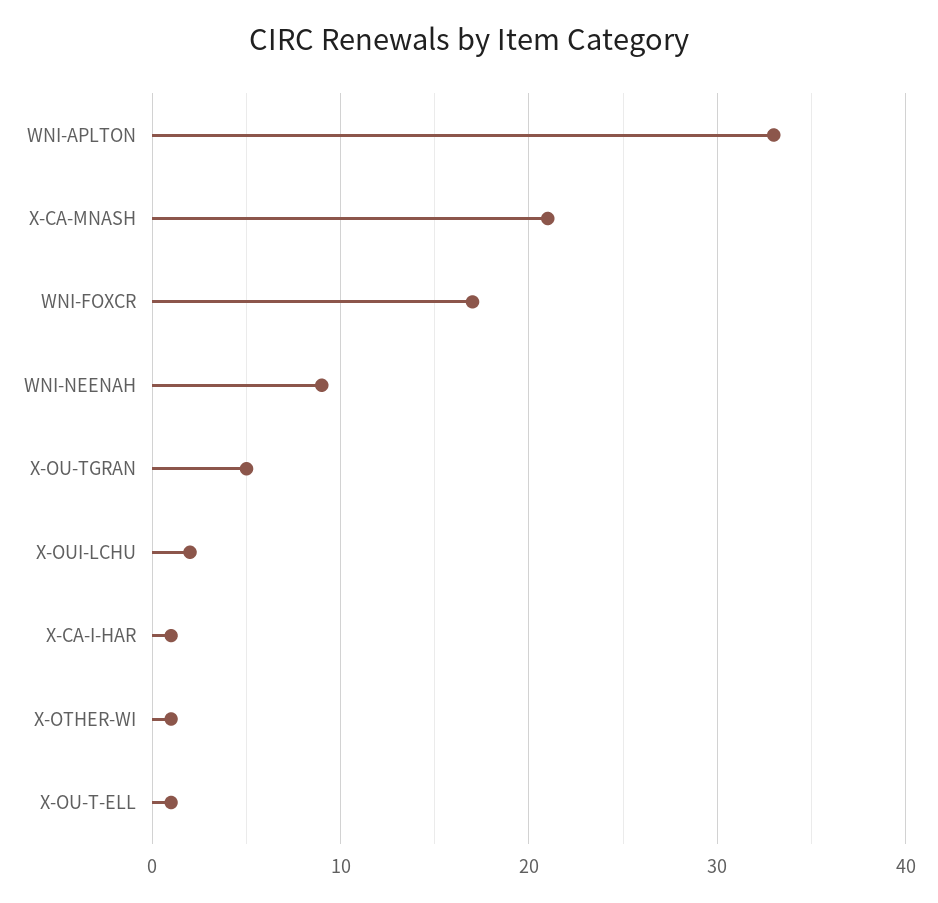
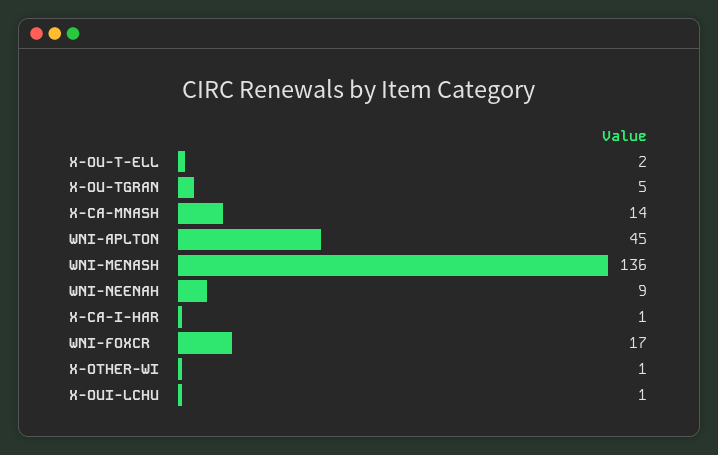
  {
-   "WNI-APLTON": 33,
+   "WNI-APLTON": 45,
-   "X-CA-MNASH": 21,
+   "X-CA-MNASH": 14,
    "WNI-FOXCR": 17,
    "WNI-NEENAH": 9,
    "X-OU-TGRAN": 5,
-   "X-OUI-LCHU": 2,
+   "X-OUI-LCHU": 1,
    "X-CA-I-HAR": 1,
    "X-OTHER-WI": 1,
-   "X-OU-T-ELL": 1
+   "X-OU-T-ELL": 2,
+   "WNI-MENASH": 136
  }

